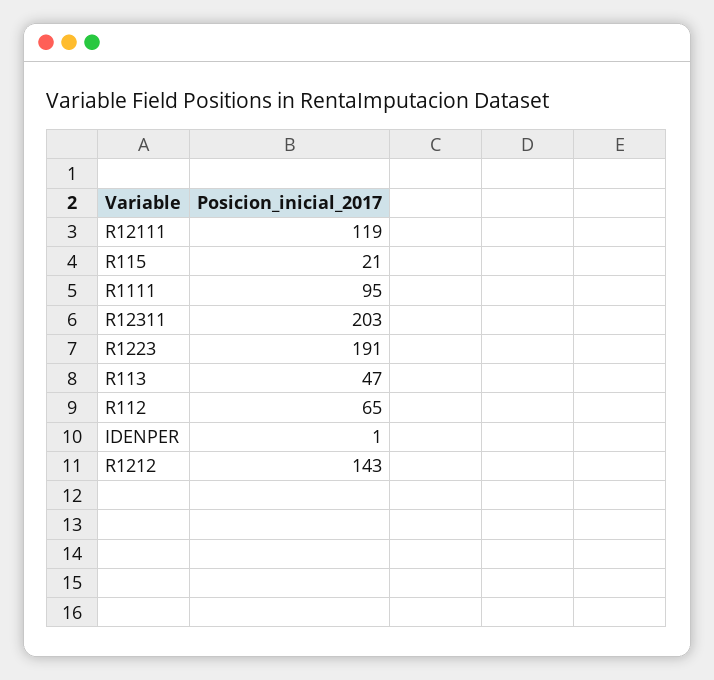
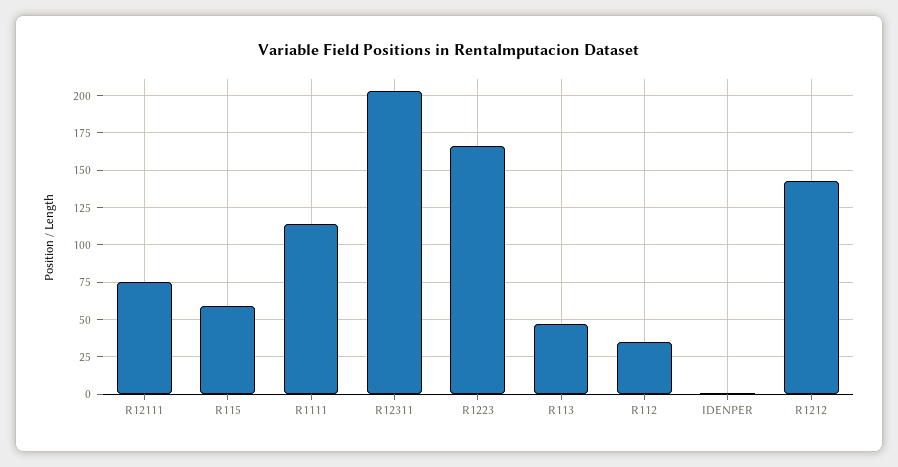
  {
-   "R12111": 119,
+   "R12111": 75,
-   "R115": 21,
+   "R115": 60,
-   "R1111": 95,
+   "R1111": 115,
    "R12311": 203,
-   "R1223": 191,
+   "R1223": 165,
    "R113": 47,
-   "R112": 65,
+   "R112": 35,
    "IDENPER": 1,
    "R1212": 143
  }

